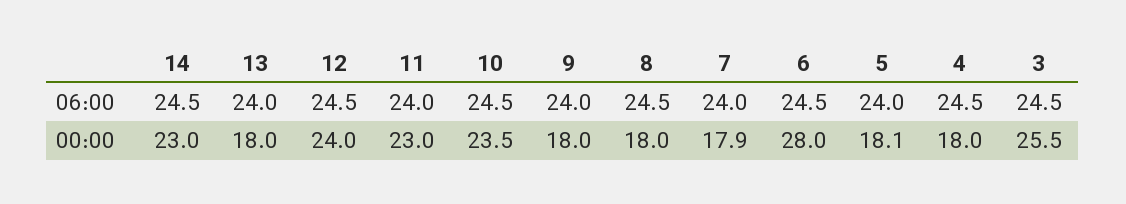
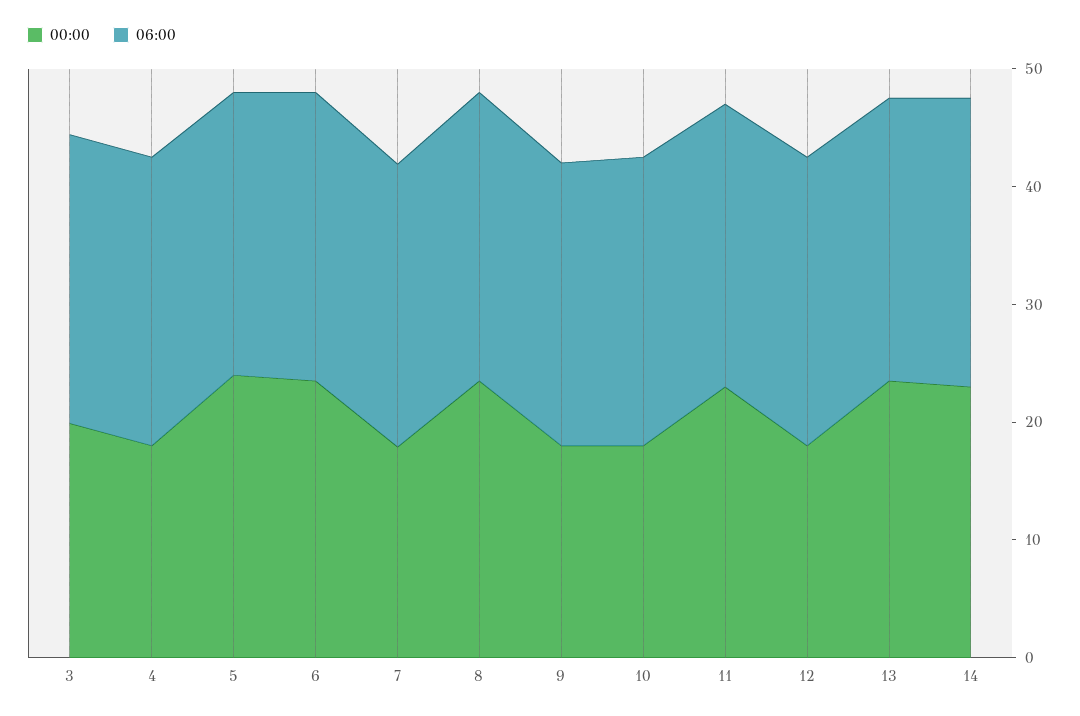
  {
    "06:00": {
      "14": 24.5,
      "13": 24,
      "12": 24.5,
      "11": 24,
      "10": 24.5,
      "9": 24,
      "8": 24.5,
      "7": 24,
      "6": 24.5,
      "5": 24,
      "4": 24.5,
      "3": 24.5
    },
    "00:00": {
      "14": 23,
-     "13": 18,
+     "13": 24,
-     "12": 24,
+     "12": 18,
      "11": 23,
-     "10": 23.5,
+     "10": 18,
      "9": 18,
-     "8": 18,
+     "8": 24,
      "7": 17.9,
-     "6": 28,
+     "6": 24,
-     "5": 18.1,
+     "5": 24,
      "4": 18,
-     "3": 25.5
+     "3": 20
    }
  }

